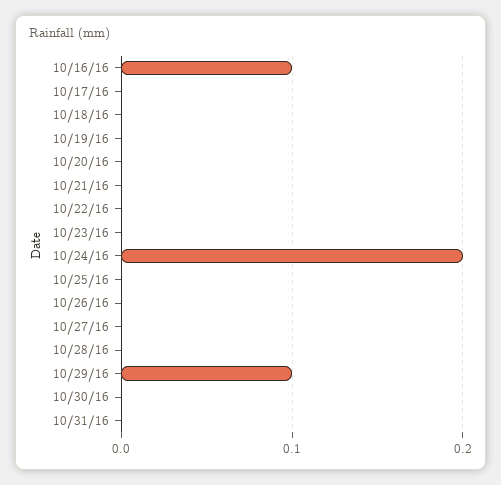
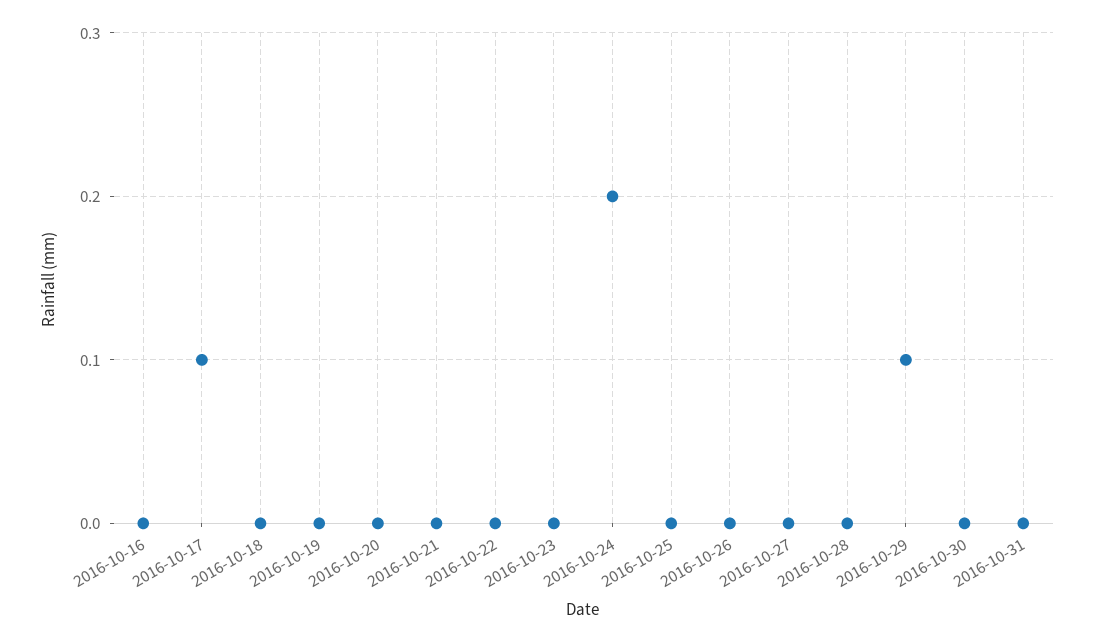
  {
-   "10/16/16": 0.1,
+   "10/16/16": 0,
-   "10/17/16": 0,
+   "10/17/16": 0.1,
    "10/18/16": 0,
    "10/19/16": 0,
    "10/20/16": 0,
    "10/21/16": 0,
    "10/22/16": 0,
    "10/23/16": 0,
    "10/24/16": 0.2,
    "10/25/16": 0,
    "10/26/16": 0,
    "10/27/16": 0,
    "10/28/16": 0,
    "10/29/16": 0.1,
    "10/30/16": 0,
    "10/31/16": 0
  }

